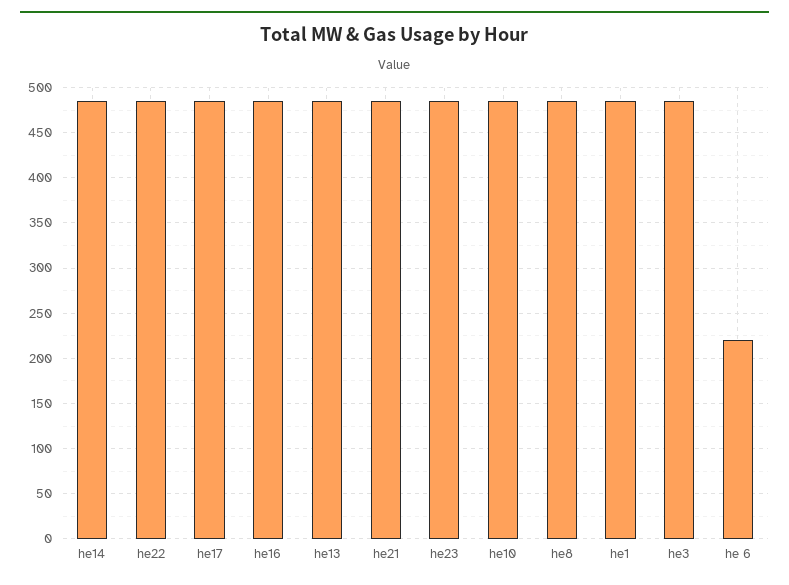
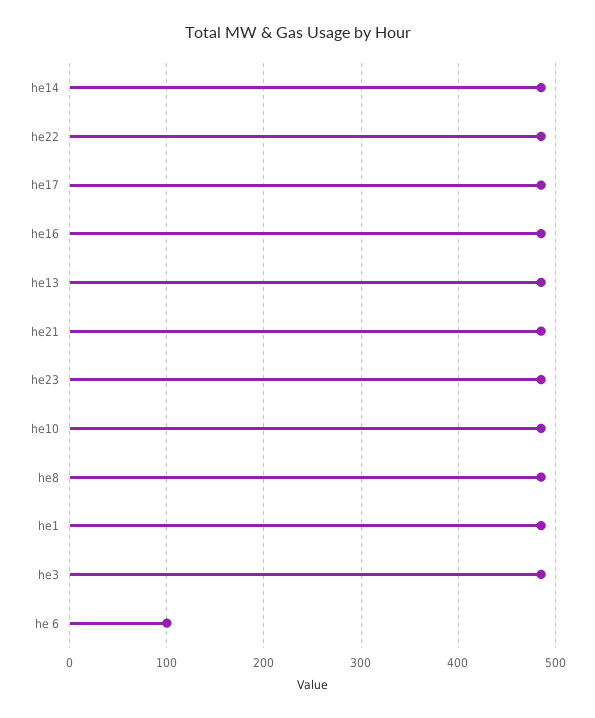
  {
    "he14": 490,
    "he22": 490,
    "he17": 490,
    "he16": 490,
    "he13": 490,
    "he21": 490,
    "he23": 490,
    "he10": 490,
    "he8": 490,
    "he1": 490,
    "he3": 490,
-   "he 6": 220
+   "he 6": 100
  }

